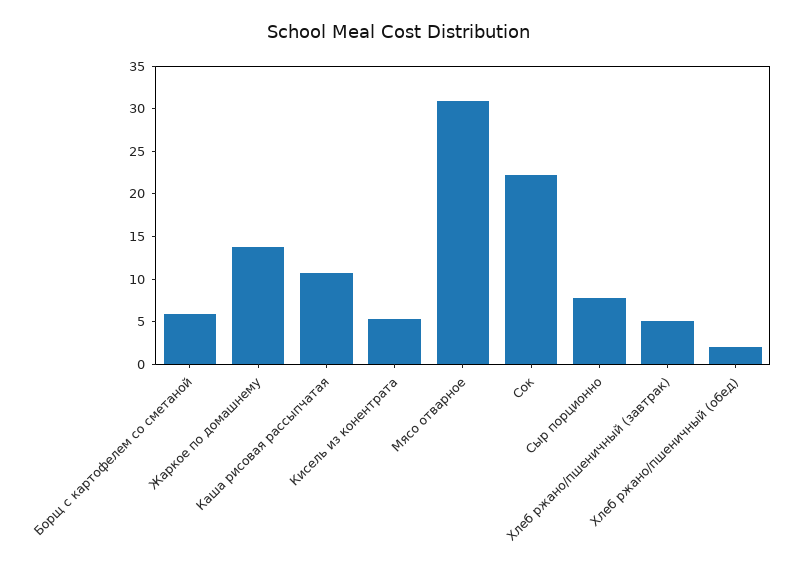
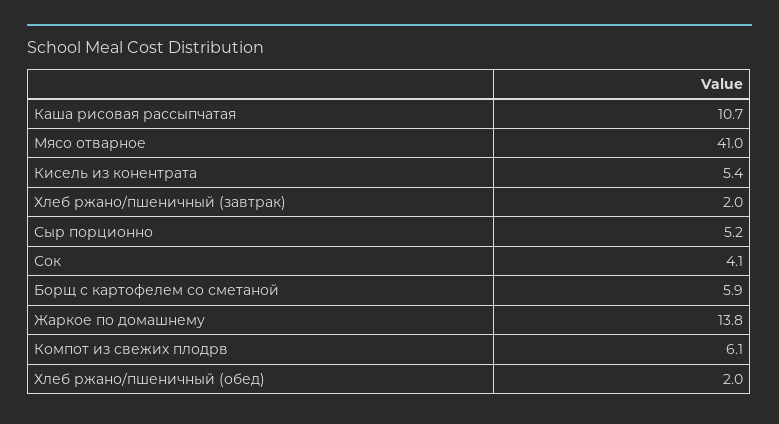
  {
    "Борщ с картофелем со сметаной": 5.9,
    "Жаркое по домашнему": 13.8,
    "Каша рисовая рассыпчатая": 10.7,
    "Кисель из конентрата": 5.4,
-   "Мясо отварное": 31,
+   "Мясо отварное": 41,
-   "Сок": 22,
+   "Сок": 4.1,
-   "Сыр порционно": 8,
+   "Сыр порционно": 5.2,
-   "Хлеб ржано/пшеничный (завтрак)": 5,
+   "Хлеб ржано/пшеничный (завтрак)": 2,
-   "Хлеб ржано/пшеничный (обед)": 2
+   "Хлеб ржано/пшеничный (обед)": 2,
+   "Компот из свежих плодрв": 6.1
  }

